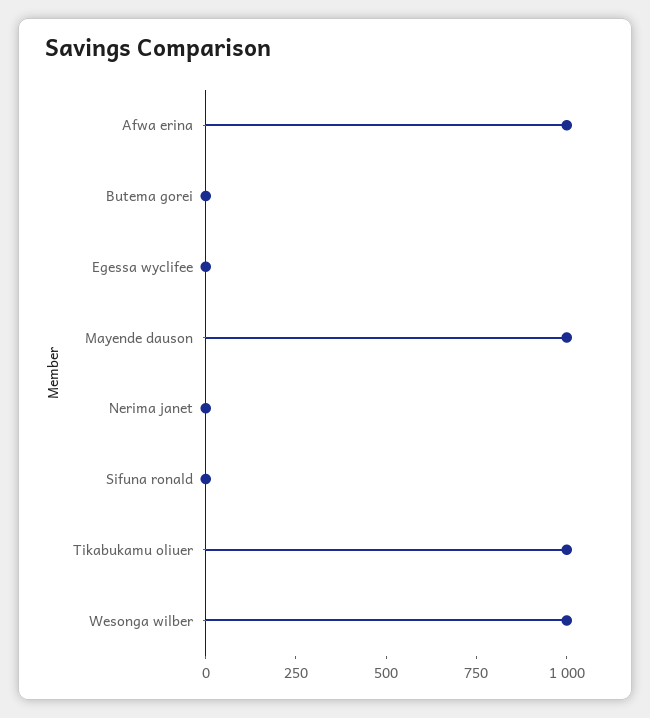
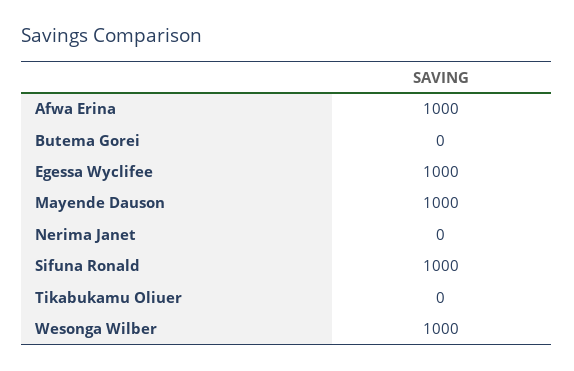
  {
    "Afwa erina": 1000,
    "Butema gorei": 0,
-   "Egessa wyclifee": 0,
+   "Egessa wyclifee": 1000,
    "Mayende dauson": 1000,
    "Nerima janet": 0,
-   "Sifuna ronald": 0,
+   "Sifuna ronald": 1000,
-   "Tikabukamu oliuer": 1000,
+   "Tikabukamu oliuer": 0,
    "Wesonga wilber": 1000
  }

